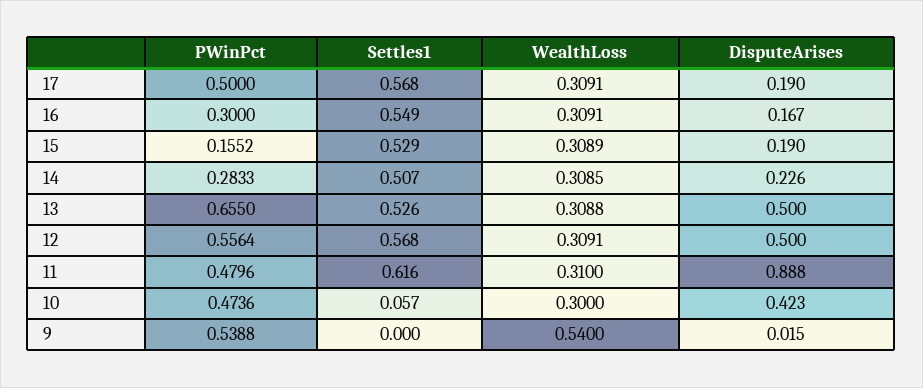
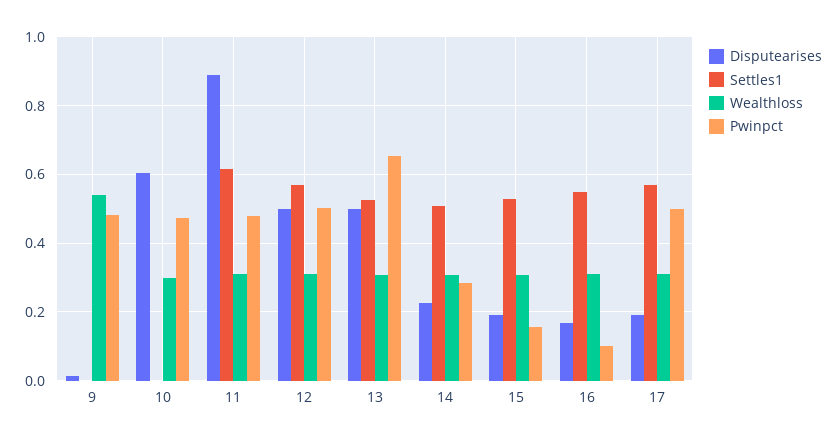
  {
    "PWinPct": {
      "17": 0.5,
-     "16": 0.3,
+     "16": 0.1,
      "15": 0.1552,
      "14": 0.2833,
      "13": 0.655,
-     "12": 0.5564,
+     "12": 0.5,
      "11": 0.4796,
      "10": 0.4736,
-     "9": 0.5388
+     "9": 0.48
    },
    "Settles1": {
      "17": 0.568,
      "16": 0.549,
      "15": 0.529,
      "14": 0.507,
      "13": 0.526,
      "12": 0.568,
      "11": 0.616,
-     "10": 0.057,
+     "10": 0,
      "9": 0
    },
    "WealthLoss": {
      "17": 0.3091,
      "16": 0.3091,
      "15": 0.3089,
      "14": 0.3085,
      "13": 0.3088,
      "12": 0.3091,
      "11": 0.31,
      "10": 0.3,
      "9": 0.54
    },
    "DisputeArises": {
      "17": 0.19,
      "16": 0.167,
      "15": 0.19,
      "14": 0.226,
      "13": 0.5,
      "12": 0.5,
      "11": 0.888,
-     "10": 0.423,
+     "10": 0.6,
      "9": 0.015
    }
  }

